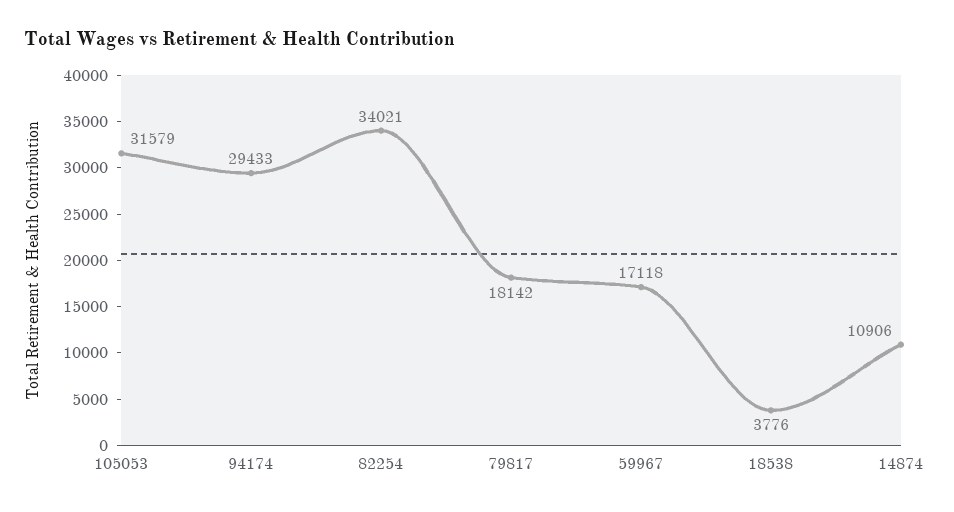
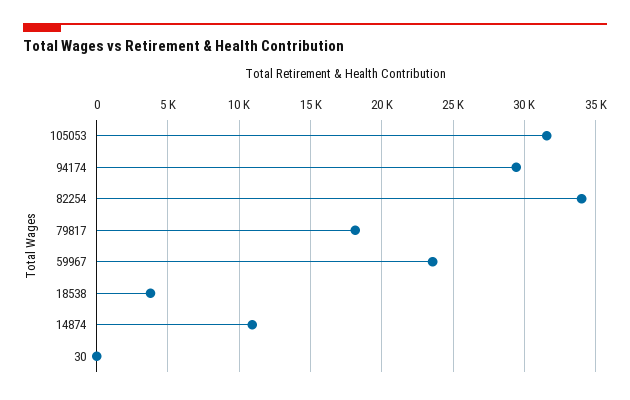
  {
    "105053": 31579,
    "94174": 29433,
    "82254": 34021,
    "79817": 18142,
-   "59967": 17118,
+   "59967": 23500,
    "18538": 3776,
-   "14874": 10906
+   "14874": 10906,
+   "30": 0
  }

